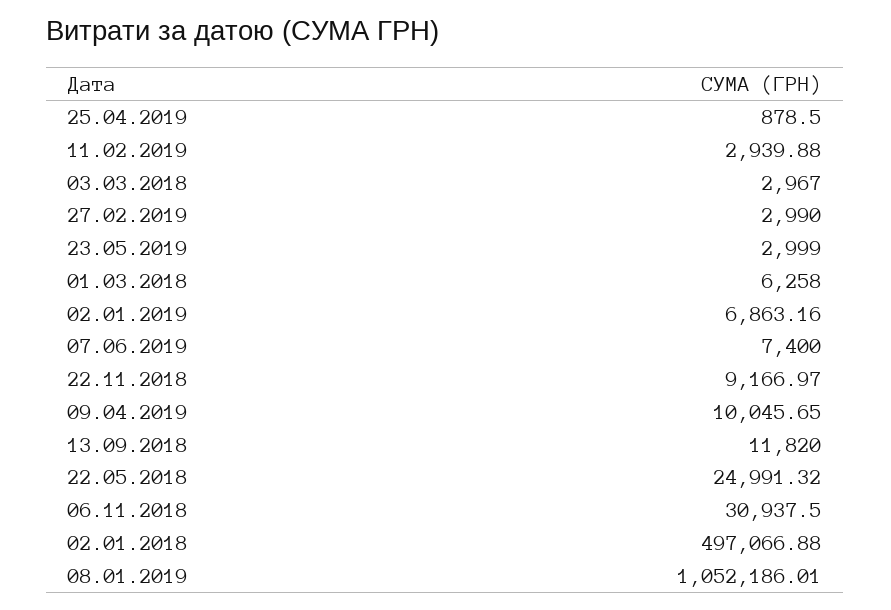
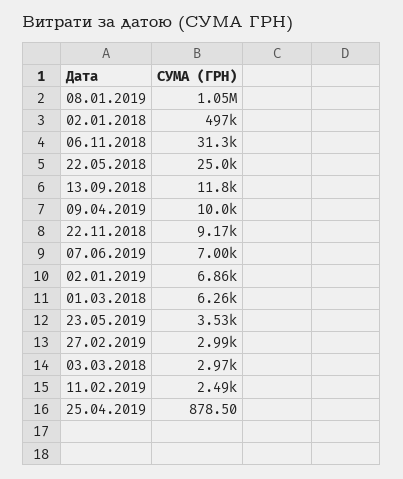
  {
    "25.04.2019": 878.5,
-   "11.02.2019": 2939.88,
+   "11.02.2019": 2490,
    "03.03.2018": 2967,
    "27.02.2019": 2990,
-   "23.05.2019": 2999,
+   "23.05.2019": 3530,
    "01.03.2018": 6258,
    "02.01.2019": 6863.16,
-   "07.06.2019": 7400,
+   "07.06.2019": 7000,
    "22.11.2018": 9166.97,
    "09.04.2019": 10045.65,
    "13.09.2018": 11820,
    "22.05.2018": 24991.32,
-   "06.11.2018": 30937.5,
+   "06.11.2018": 31300,
    "02.01.2018": 497066.88,
    "08.01.2019": 1052186.01
  }

